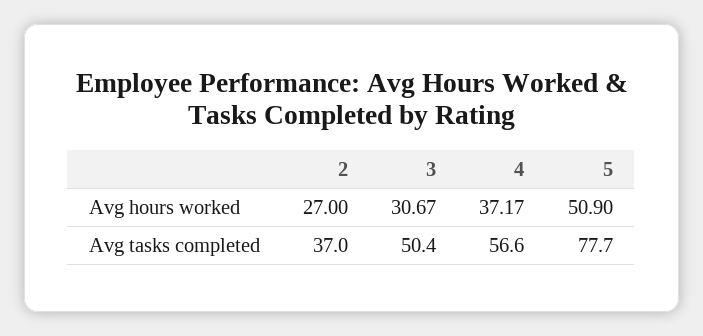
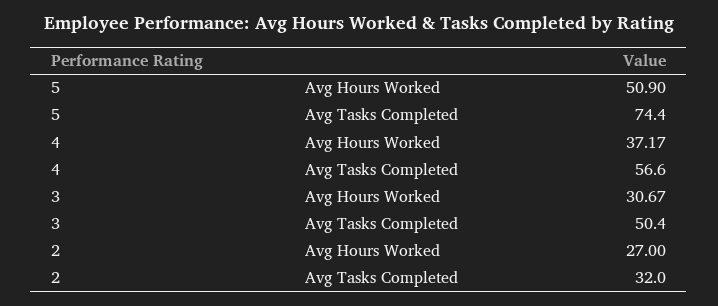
  {
    "2": {
      "Avg hours worked": 27,
-     "Avg tasks completed": 37
+     "Avg tasks completed": 32
    },
    "3": {
      "Avg hours worked": 30.67,
      "Avg tasks completed": 50.4
    },
    "4": {
      "Avg hours worked": 37.17,
      "Avg tasks completed": 56.6
    },
    "5": {
      "Avg hours worked": 50.9,
-     "Avg tasks completed": 77.7
+     "Avg tasks completed": 74.4
    }
  }

